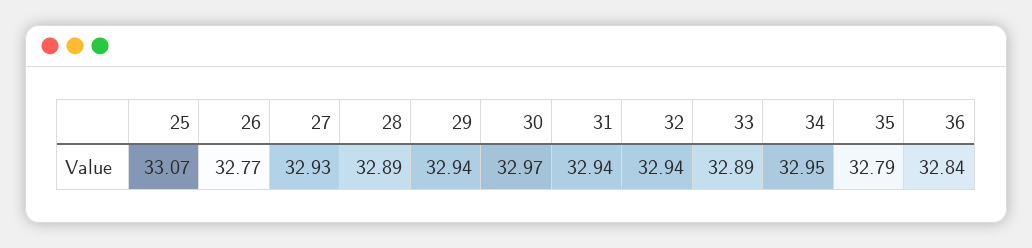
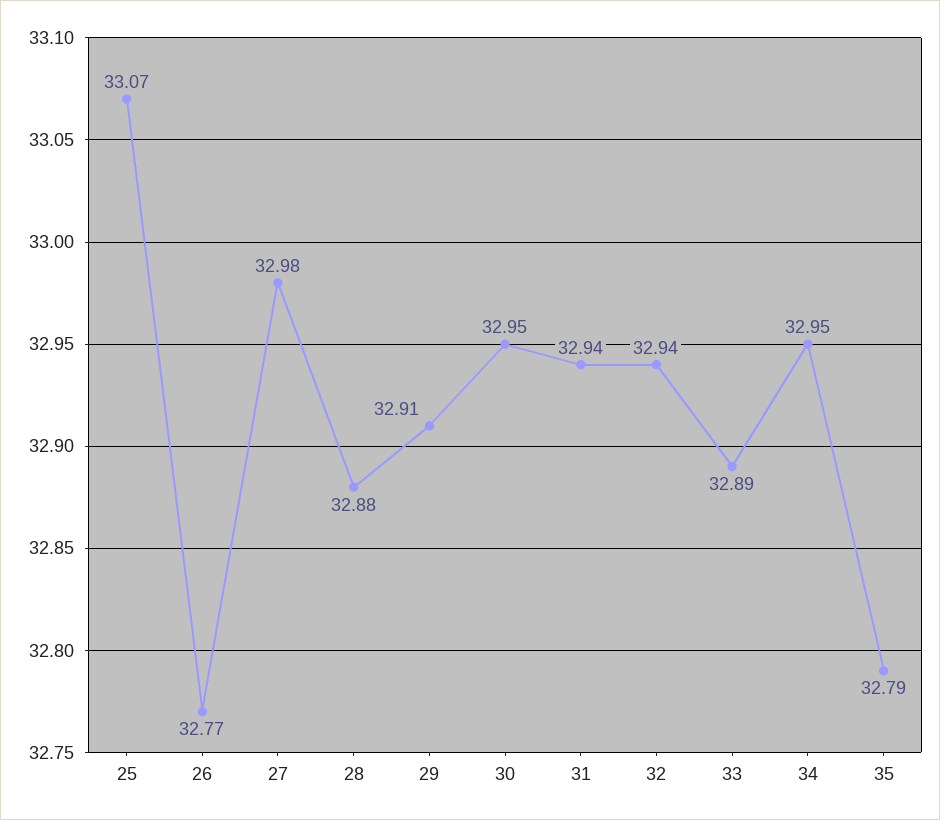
  {
    "25": 33.07,
    "26": 32.77,
-   "27": 32.93,
+   "27": 32.98,
-   "28": 32.89,
+   "28": 32.88,
-   "29": 32.94,
+   "29": 32.91,
-   "30": 32.97,
+   "30": 32.95,
    "31": 32.94,
    "32": 32.94,
    "33": 32.89,
    "34": 32.95,
-   "35": 32.79,
+   "35": 32.79
-   "36": 32.84
  }

